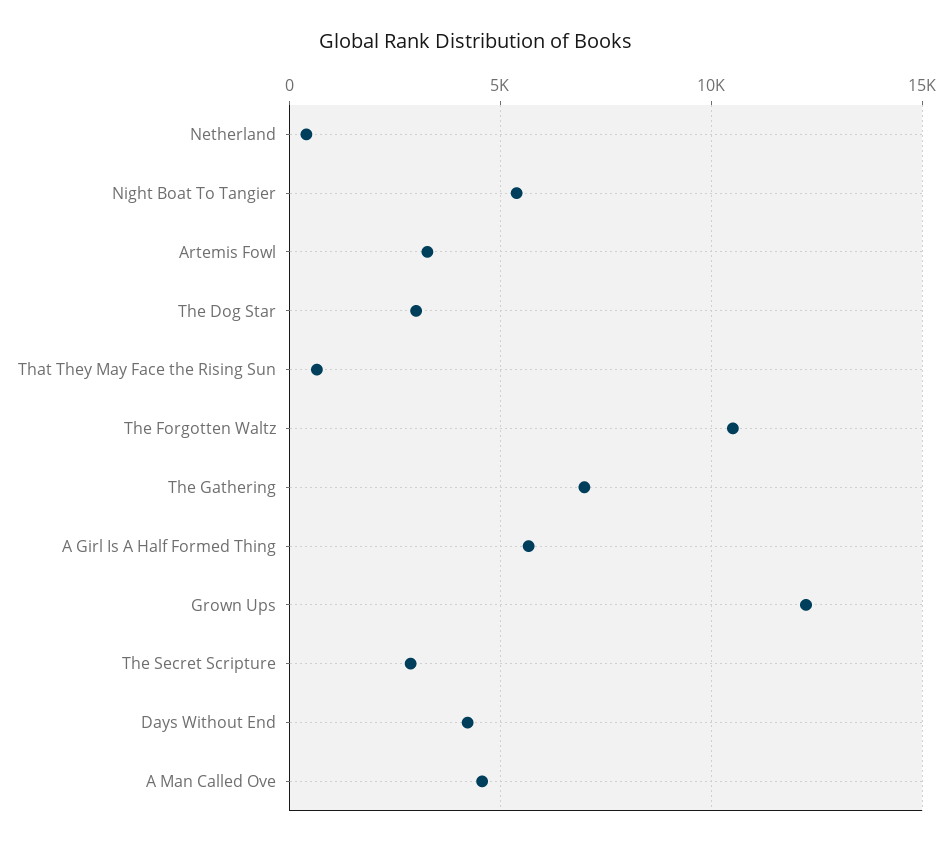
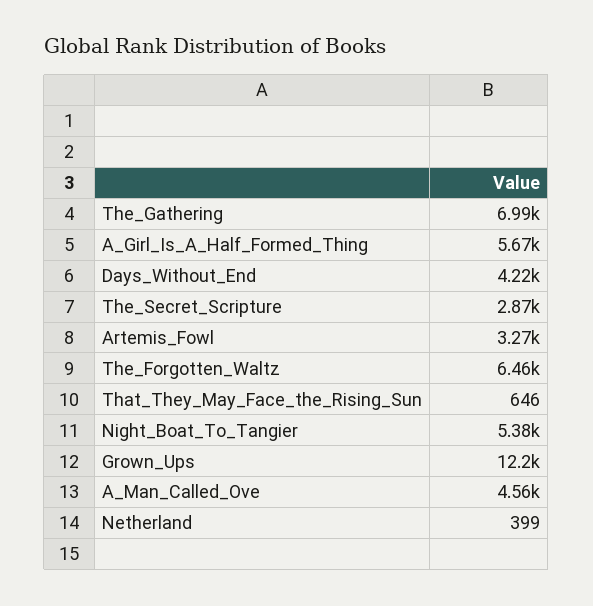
  {
    "Netherland": 399,
    "Night Boat To Tangier": 5380,
    "Artemis Fowl": 3270,
-   "The Dog Star": 3000,
    "That They May Face the Rising Sun": 646,
-   "The Forgotten Waltz": 10500,
+   "The Forgotten Waltz": 6460,
    "The Gathering": 6990,
    "A Girl Is A Half Formed Thing": 5670,
    "Grown Ups": 12200,
    "The Secret Scripture": 2870,
    "Days Without End": 4220,
    "A Man Called Ove": 4560
  }

